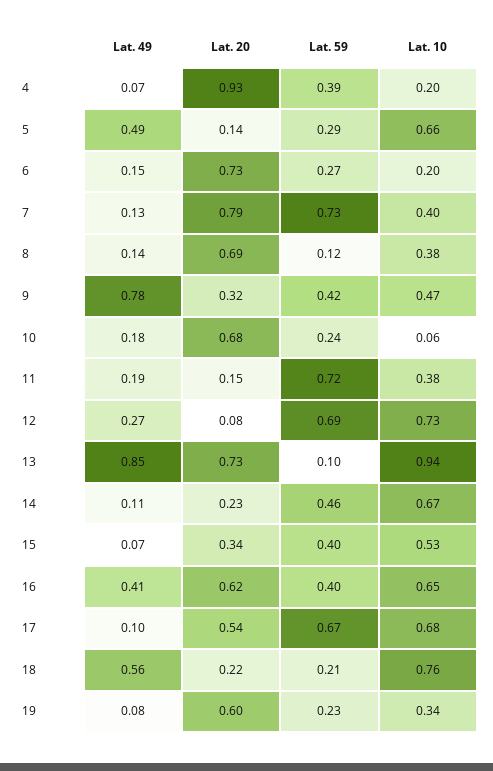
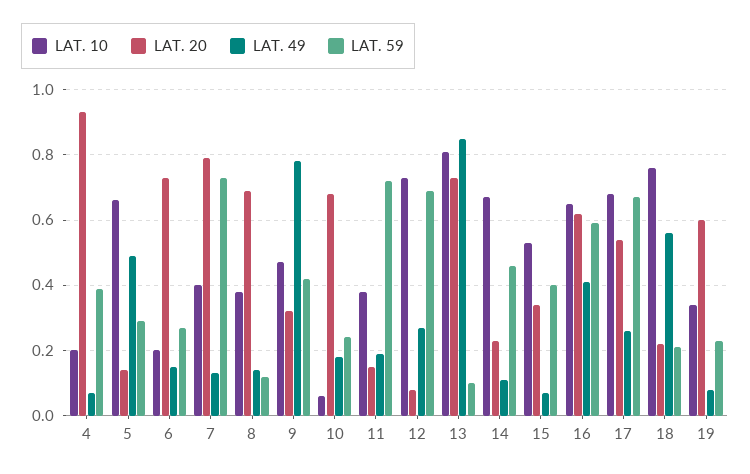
  {
    "Lat. 49": {
      "4": 0.07,
      "5": 0.49,
      "6": 0.15,
      "7": 0.13,
      "8": 0.14,
      "9": 0.78,
      "10": 0.18,
      "11": 0.19,
      "12": 0.27,
      "13": 0.85,
      "14": 0.11,
      "15": 0.07,
      "16": 0.41,
-     "17": 0.1,
+     "17": 0.25,
      "18": 0.56,
      "19": 0.08
    },
    "Lat. 20": {
      "4": 0.93,
      "5": 0.14,
      "6": 0.73,
      "7": 0.79,
      "8": 0.69,
      "9": 0.32,
      "10": 0.68,
      "11": 0.15,
      "12": 0.08,
      "13": 0.73,
      "14": 0.23,
      "15": 0.34,
      "16": 0.62,
      "17": 0.54,
      "18": 0.22,
      "19": 0.6
    },
    "Lat. 59": {
      "4": 0.39,
      "5": 0.29,
      "6": 0.27,
      "7": 0.73,
      "8": 0.12,
      "9": 0.42,
      "10": 0.24,
      "11": 0.72,
      "12": 0.69,
      "13": 0.1,
      "14": 0.46,
      "15": 0.4,
-     "16": 0.4,
+     "16": 0.6,
      "17": 0.67,
      "18": 0.21,
      "19": 0.23
    },
    "Lat. 10": {
      "4": 0.2,
      "5": 0.66,
      "6": 0.2,
      "7": 0.4,
      "8": 0.38,
      "9": 0.47,
      "10": 0.06,
      "11": 0.38,
      "12": 0.73,
-     "13": 0.94,
+     "13": 0.8,
      "14": 0.67,
      "15": 0.53,
      "16": 0.65,
      "17": 0.68,
      "18": 0.76,
      "19": 0.34
    }
  }

